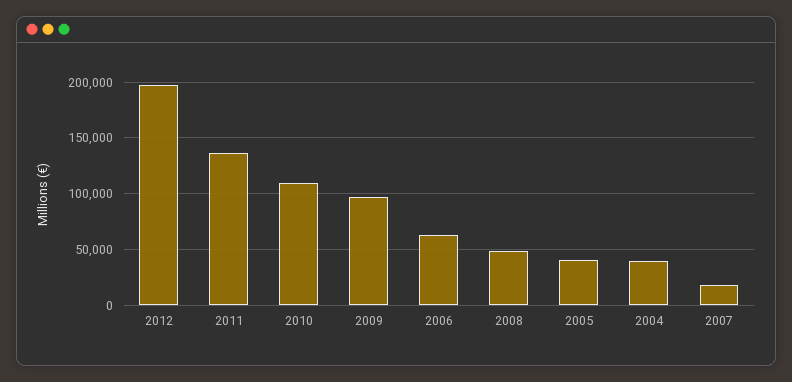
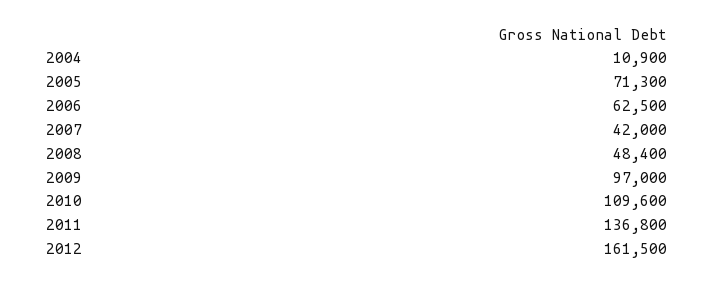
  {
-   "2012": 200000,
+   "2012": 161500,
    "2011": 136800,
    "2010": 109600,
    "2009": 97000,
    "2006": 62500,
    "2008": 48400,
-   "2005": 40000,
+   "2005": 71300,
-   "2004": 40000,
+   "2004": 10900,
-   "2007": 20000
+   "2007": 42000
  }

